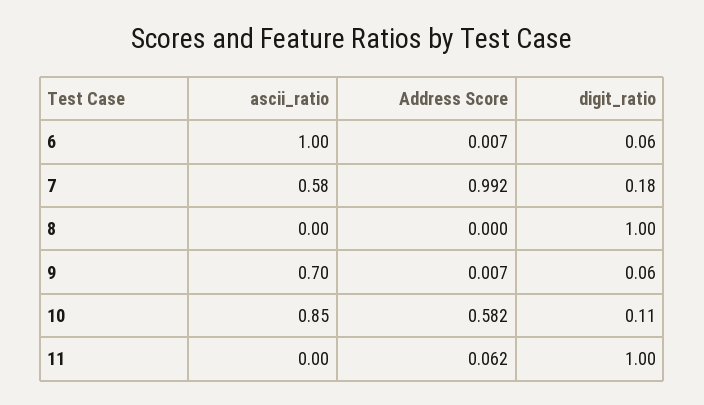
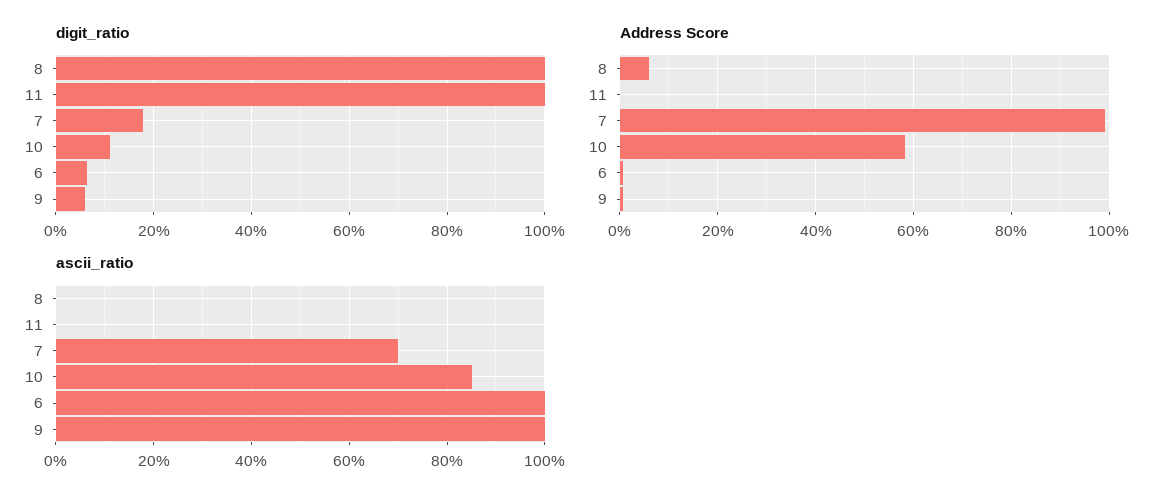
  {
    "ascii_ratio": {
      "6": 1,
-     "7": 0.58,
+     "7": 0.7,
      "8": 0,
-     "9": 0.7,
+     "9": 1,
      "10": 0.85,
      "11": 0
    },
    "Address Score": {
      "6": 0.007,
      "7": 0.992,
-     "8": 0,
+     "8": 0.06,
      "9": 0.007,
      "10": 0.582,
-     "11": 0.062
+     "11": 0
    },
    "digit_ratio": {
      "6": 0.06,
      "7": 0.18,
      "8": 1,
      "9": 0.06,
      "10": 0.11,
      "11": 1
    }
  }

